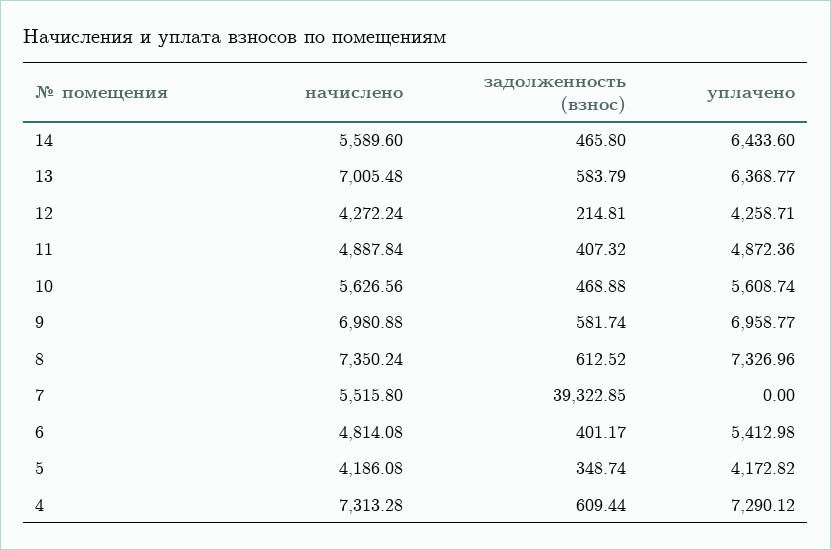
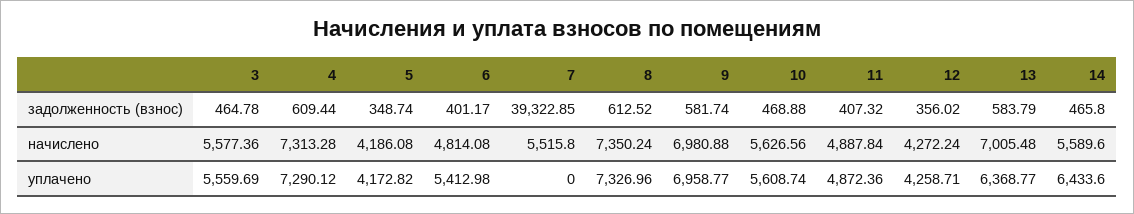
  {
    "начислено": {
      "14": 5589.6,
      "13": 7005.48,
      "12": 4272.24,
      "11": 4887.84,
      "10": 5626.56,
      "9": 6980.88,
      "8": 7350.24,
      "7": 5515.8,
      "6": 4814.08,
      "5": 4186.08,
-     "4": 7313.28
+     "4": 7313.28,
+     "3": 5577.36
    },
    "задолженность (взнос)": {
      "14": 465.8,
      "13": 583.79,
-     "12": 214.81,
+     "12": 356.02,
      "11": 407.32,
      "10": 468.88,
      "9": 581.74,
      "8": 612.52,
      "7": 39322.85,
      "6": 401.17,
      "5": 348.74,
-     "4": 609.44
+     "4": 609.44,
+     "3": 464.78
    },
    "уплачено": {
      "14": 6433.6,
      "13": 6368.77,
      "12": 4258.71,
      "11": 4872.36,
      "10": 5608.74,
      "9": 6958.77,
      "8": 7326.96,
      "7": 0,
      "6": 5412.98,
      "5": 4172.82,
-     "4": 7290.12
+     "4": 7290.12,
+     "3": 5559.69
    }
  }

